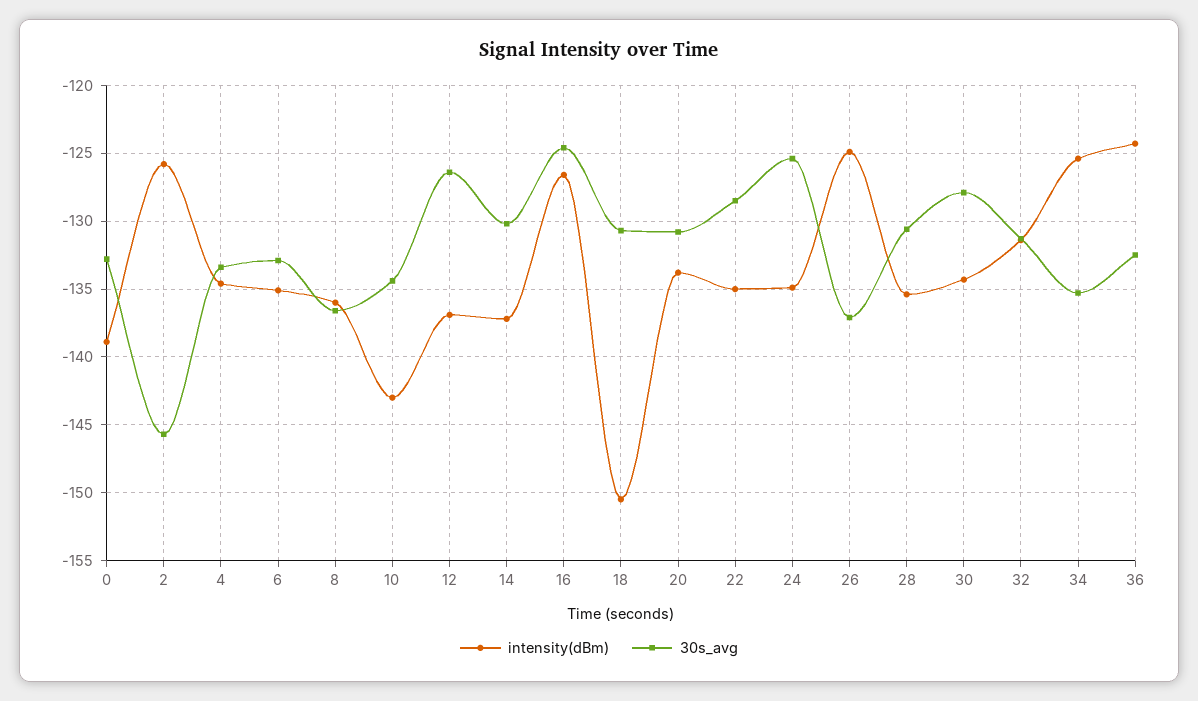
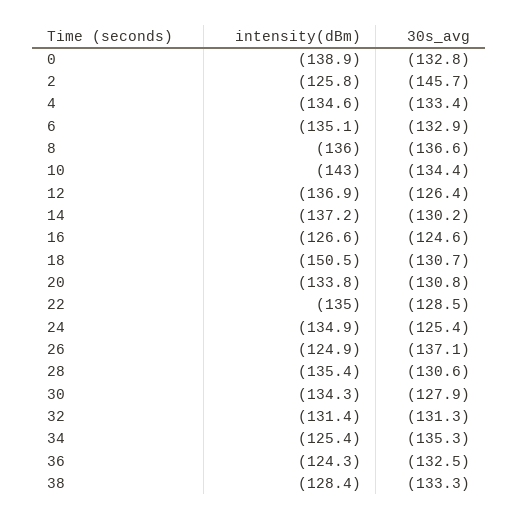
  {
    "intensity(dBm)": {
      "0": -138.9,
      "2": -125.8,
      "4": -134.6,
      "6": -135.1,
      "8": -136,
      "10": -143,
      "12": -136.9,
      "14": -137.2,
      "16": -126.6,
      "18": -150.5,
      "20": -133.8,
      "22": -135,
      "24": -134.9,
      "26": -124.9,
      "28": -135.4,
      "30": -134.3,
      "32": -131.4,
      "34": -125.4,
-     "36": -124.3
+     "36": -124.3,
+     "38": -128.4
    },
    "30s_avg": {
      "0": -132.8,
      "2": -145.7,
      "4": -133.4,
      "6": -132.9,
      "8": -136.6,
      "10": -134.4,
      "12": -126.4,
      "14": -130.2,
      "16": -124.6,
      "18": -130.7,
      "20": -130.8,
      "22": -128.5,
      "24": -125.4,
      "26": -137.1,
      "28": -130.6,
      "30": -127.9,
      "32": -131.3,
      "34": -135.3,
-     "36": -132.5
+     "36": -132.5,
+     "38": -133.3
    }
  }

